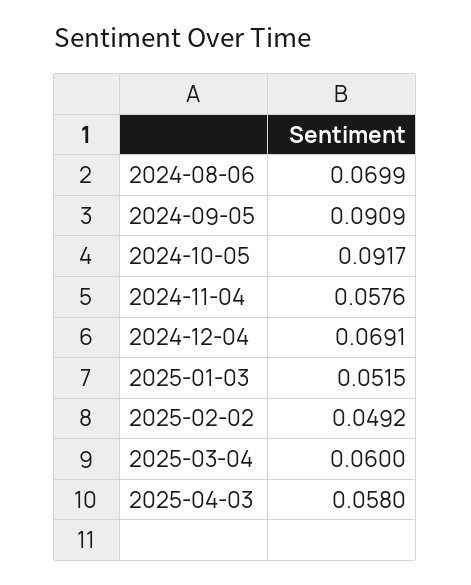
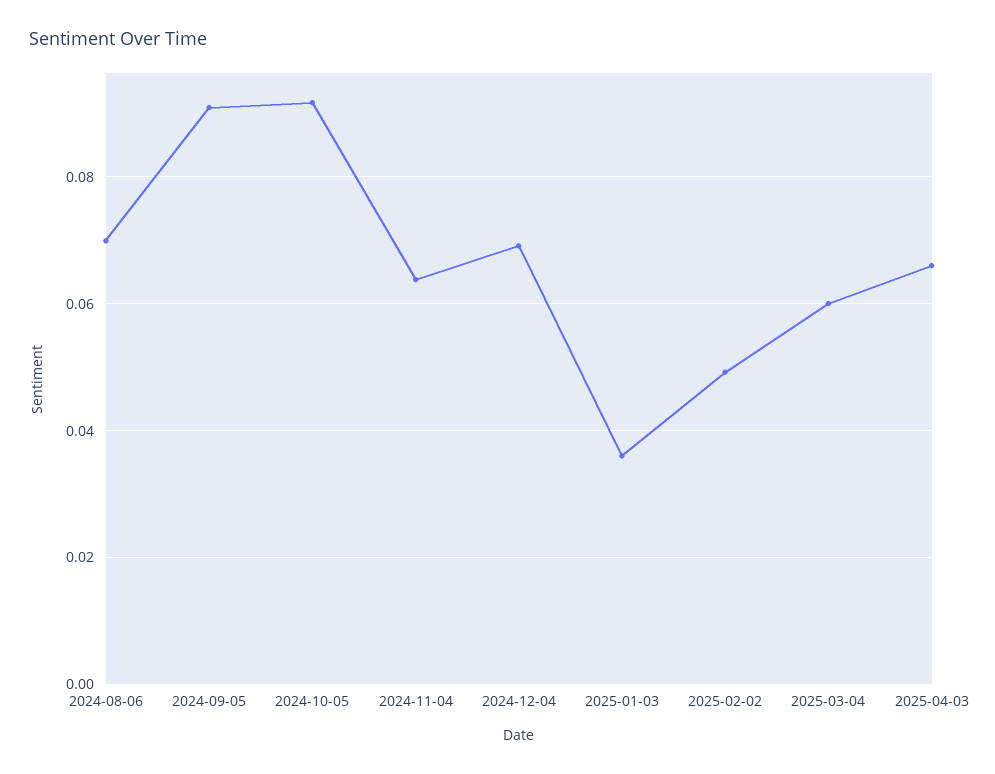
  {
    "2024-08-06": 0.0699,
    "2024-09-05": 0.0909,
    "2024-10-05": 0.0917,
-   "2024-11-04": 0.0576,
+   "2024-11-04": 0.064,
    "2024-12-04": 0.0691,
-   "2025-01-03": 0.0515,
+   "2025-01-03": 0.036,
    "2025-02-02": 0.0492,
    "2025-03-04": 0.06,
-   "2025-04-03": 0.058
+   "2025-04-03": 0.066
  }

